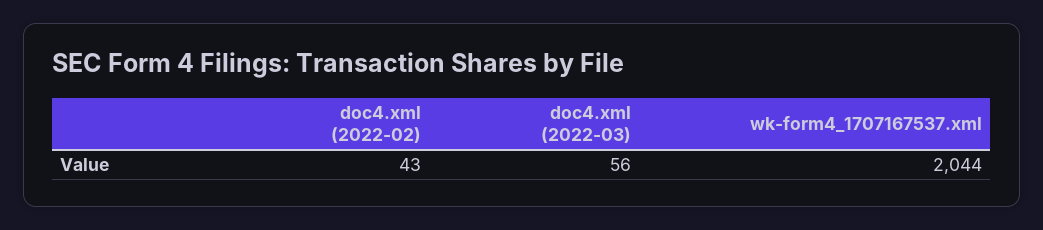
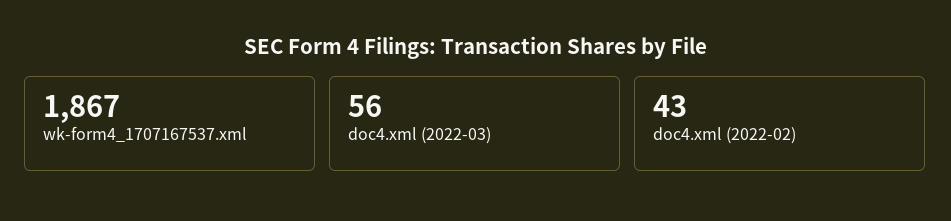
  {
    "doc4.xml (2022-02)": 43,
    "doc4.xml (2022-03)": 56,
-   "wk-form4_1707167537.xml": 2044
+   "wk-form4_1707167537.xml": 1867
  }

